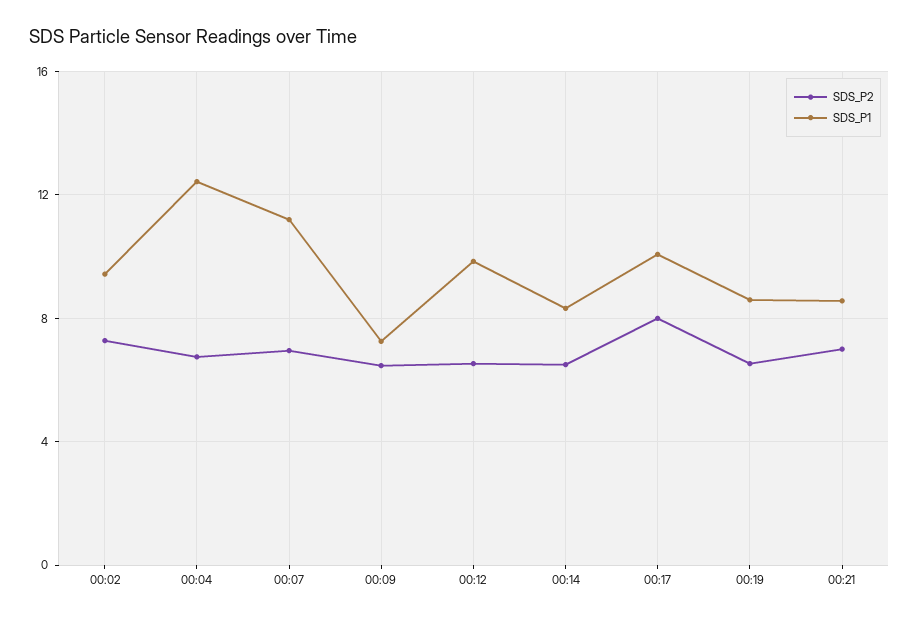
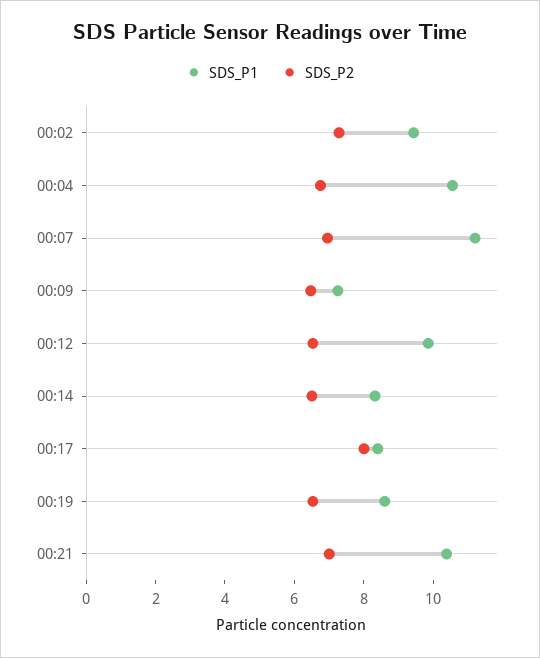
  {
    "SDS_P2": {
      "00:02": 7.5,
      "00:04": 7,
      "00:07": 7,
      "00:09": 6.5,
      "00:12": 6.5,
      "00:14": 6.5,
      "00:17": 8,
      "00:19": 6.5,
      "00:21": 7
    },
    "SDS_P1": {
      "00:02": 9.5,
-     "00:04": 12.5,
+     "00:04": 10.5,
      "00:07": 11,
      "00:09": 7.5,
      "00:12": 10,
      "00:14": 8.5,
-     "00:17": 10,
+     "00:17": 8.5,
      "00:19": 8.5,
-     "00:21": 8.5
+     "00:21": 10.5
    }
  }

